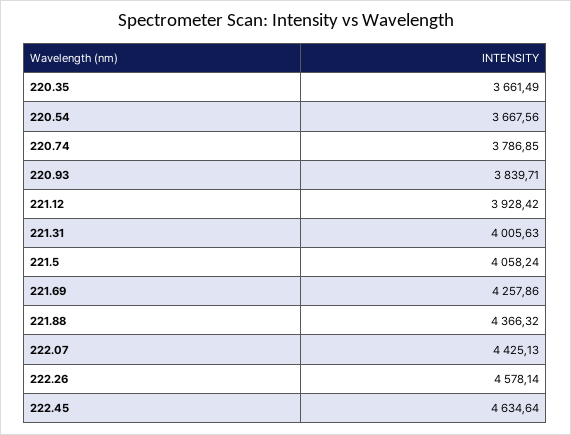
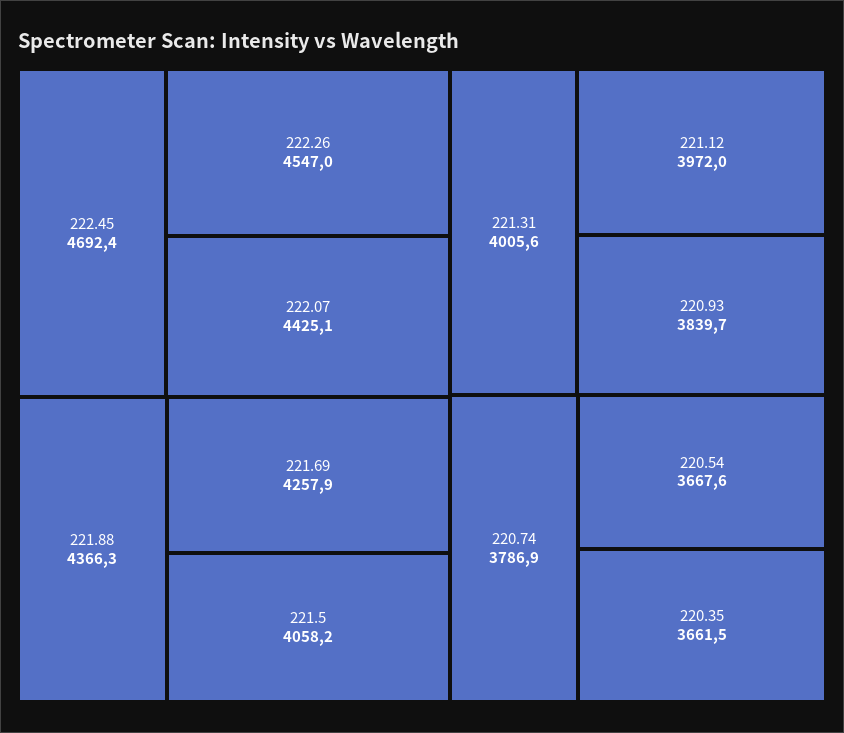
  {
    "220.35": 3661.49,
    "220.54": 3667.56,
    "220.74": 3786.85,
    "220.93": 3839.71,
-   "221.12": 3928.42,
+   "221.12": 3972,
    "221.31": 4005.63,
    "221.5": 4058.24,
    "221.69": 4257.86,
    "221.88": 4366.32,
    "222.07": 4425.13,
-   "222.26": 4578.14,
+   "222.26": 4547,
-   "222.45": 4634.64
+   "222.45": 4692.4
  }

